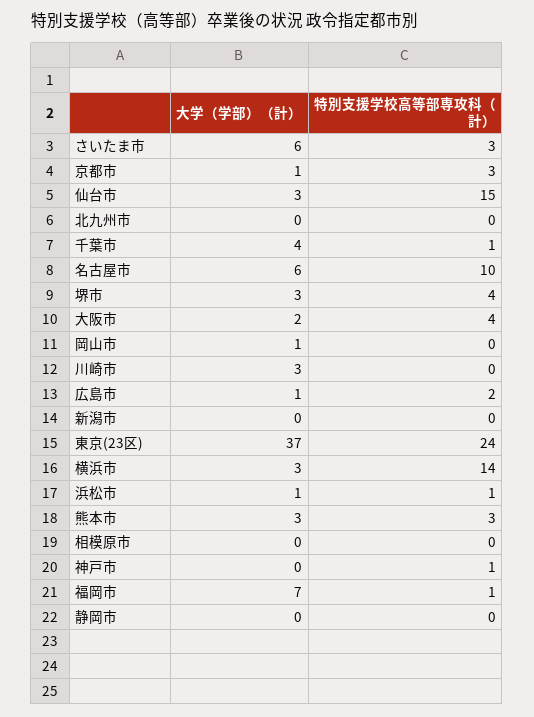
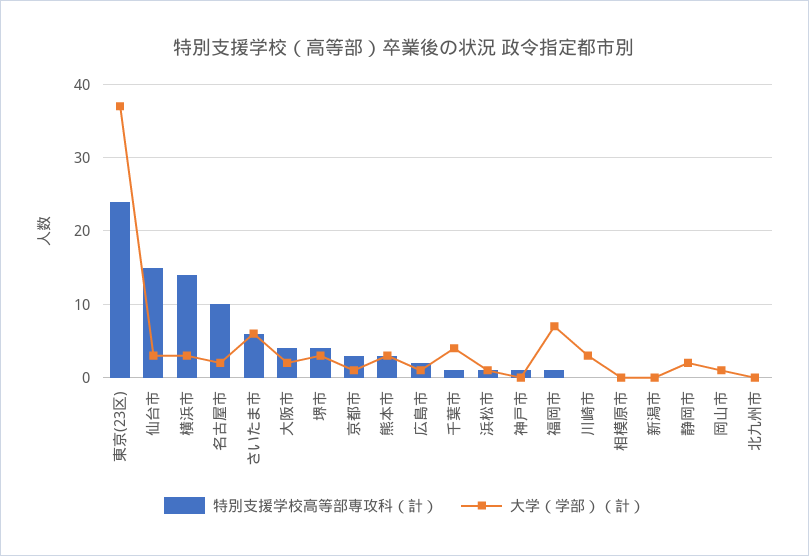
  {
    "大学（学部）（計）": {
      "さいたま市": 6,
      "京都市": 1,
      "仙台市": 3,
      "北九州市": 0,
      "千葉市": 4,
-     "名古屋市": 6,
+     "名古屋市": 2,
      "堺市": 3,
      "大阪市": 2,
      "岡山市": 1,
      "川崎市": 3,
      "広島市": 1,
      "新潟市": 0,
      "東京(23区)": 37,
      "横浜市": 3,
      "浜松市": 1,
      "熊本市": 3,
      "相模原市": 0,
      "神戸市": 0,
      "福岡市": 7,
-     "静岡市": 0
+     "静岡市": 2
    },
    "特別支援学校高等部専攻科（計）": {
-     "さいたま市": 3,
+     "さいたま市": 6,
      "京都市": 3,
      "仙台市": 15,
      "北九州市": 0,
      "千葉市": 1,
      "名古屋市": 10,
      "堺市": 4,
      "大阪市": 4,
      "岡山市": 0,
      "川崎市": 0,
      "広島市": 2,
      "新潟市": 0,
      "東京(23区)": 24,
      "横浜市": 14,
      "浜松市": 1,
      "熊本市": 3,
      "相模原市": 0,
      "神戸市": 1,
      "福岡市": 1,
      "静岡市": 0
    }
  }

